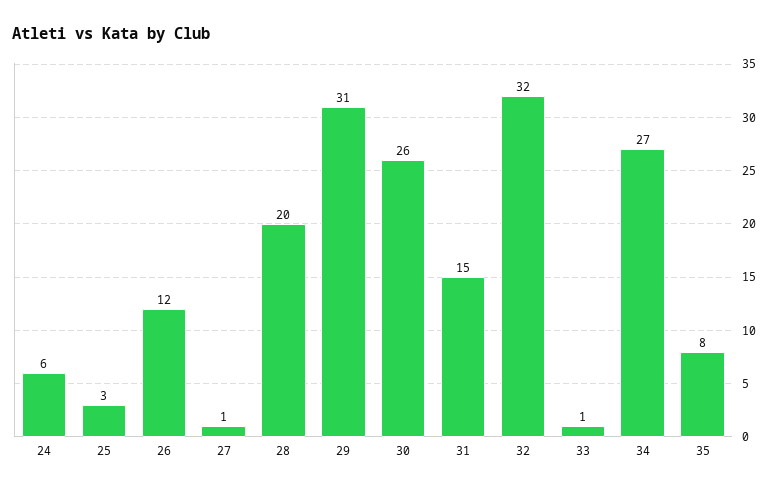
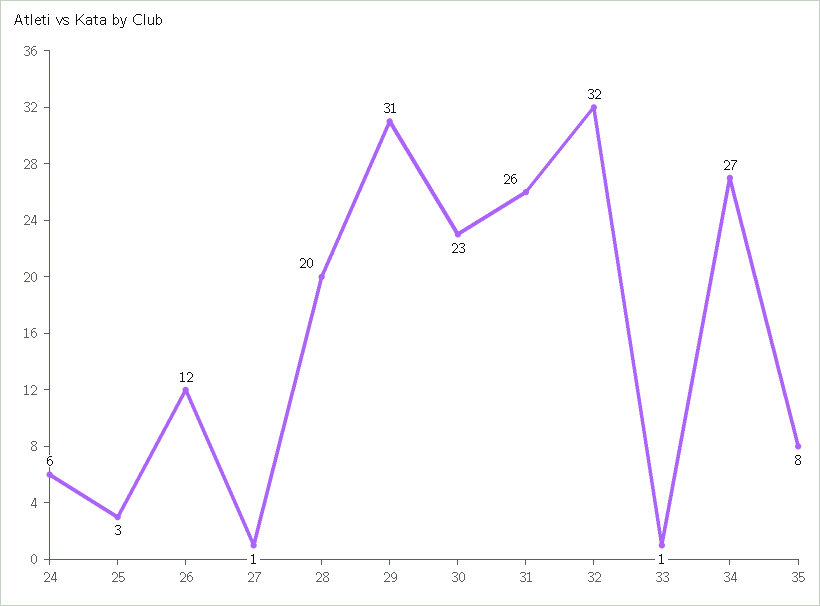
  {
    "24": 6,
    "25": 3,
    "26": 12,
    "27": 1,
    "28": 20,
    "29": 31,
-   "30": 26,
+   "30": 23,
-   "31": 15,
+   "31": 26,
    "32": 32,
    "33": 1,
    "34": 27,
    "35": 8
  }

